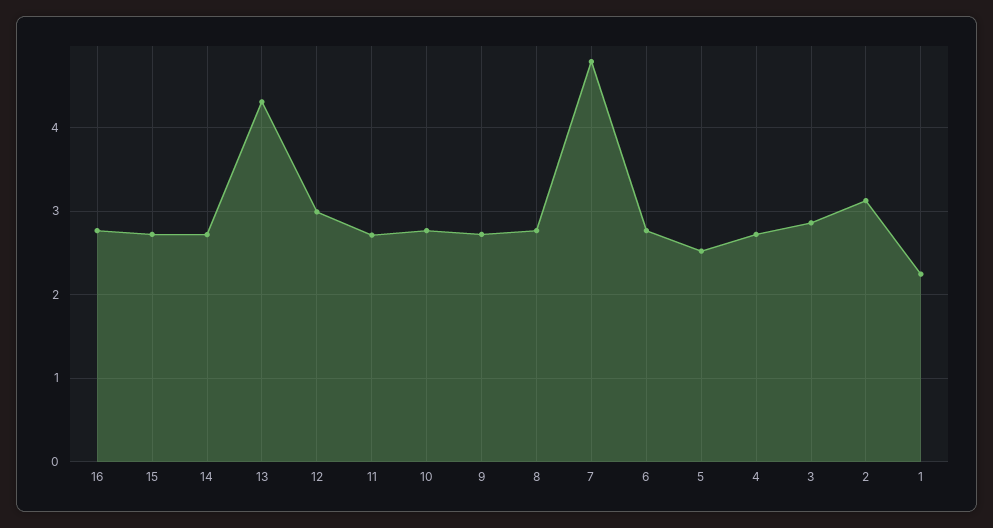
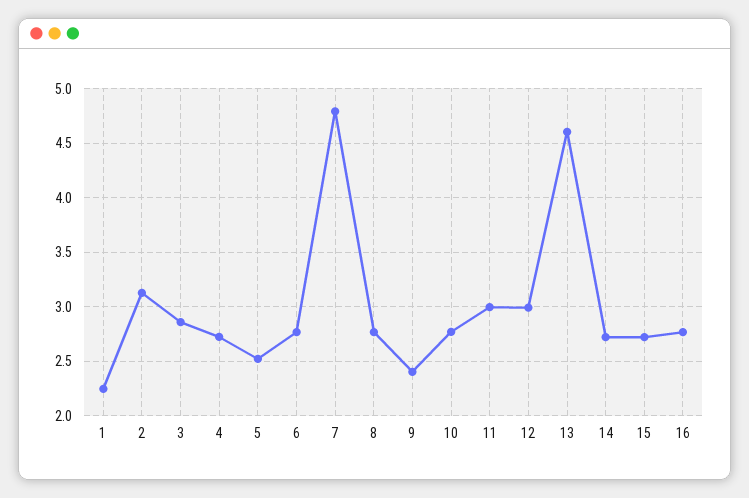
  {
    "16": 2.8,
    "15": 2.7,
    "14": 2.7,
-   "13": 4.3,
+   "13": 4.6,
    "12": 3,
-   "11": 2.7,
+   "11": 3,
    "10": 2.8,
-   "9": 2.7,
+   "9": 2.4,
    "8": 2.8,
    "7": 4.8,
    "6": 2.8,
    "5": 2.5,
    "4": 2.7,
    "3": 2.9,
    "2": 3.1,
    "1": 2.2
  }

